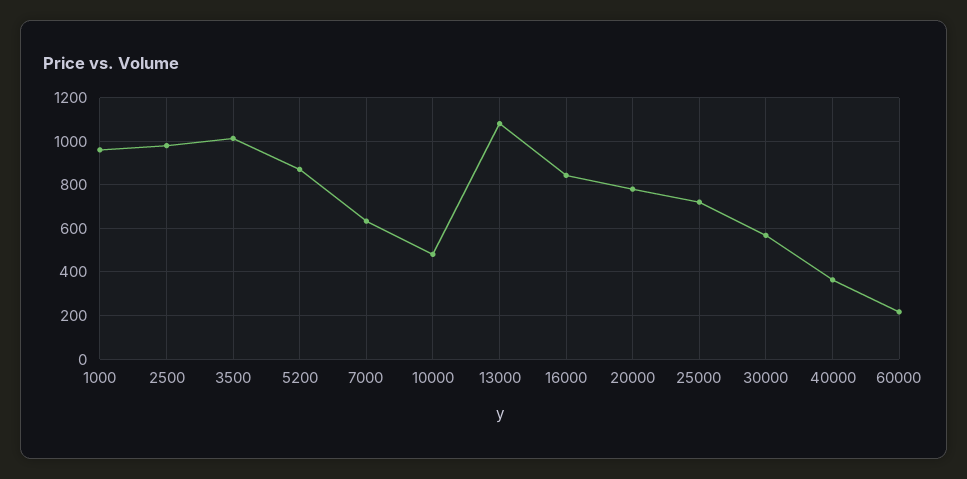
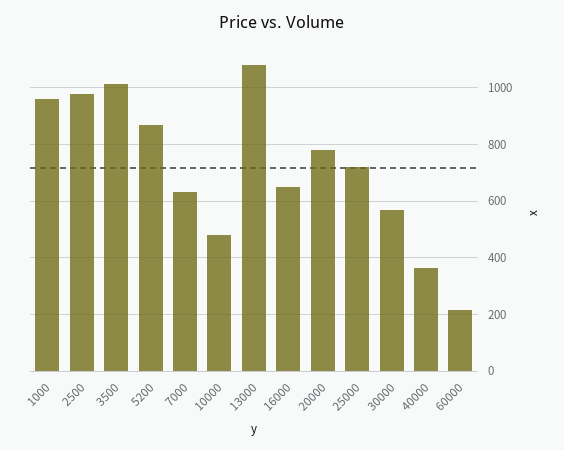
  {
    "1000": 950,
    "2500": 975,
    "3500": 1025,
    "5200": 875,
    "7000": 625,
    "10000": 475,
    "13000": 1075,
-   "16000": 850,
+   "16000": 650,
    "20000": 775,
    "25000": 725,
    "30000": 575,
    "40000": 375,
    "60000": 225
  }

